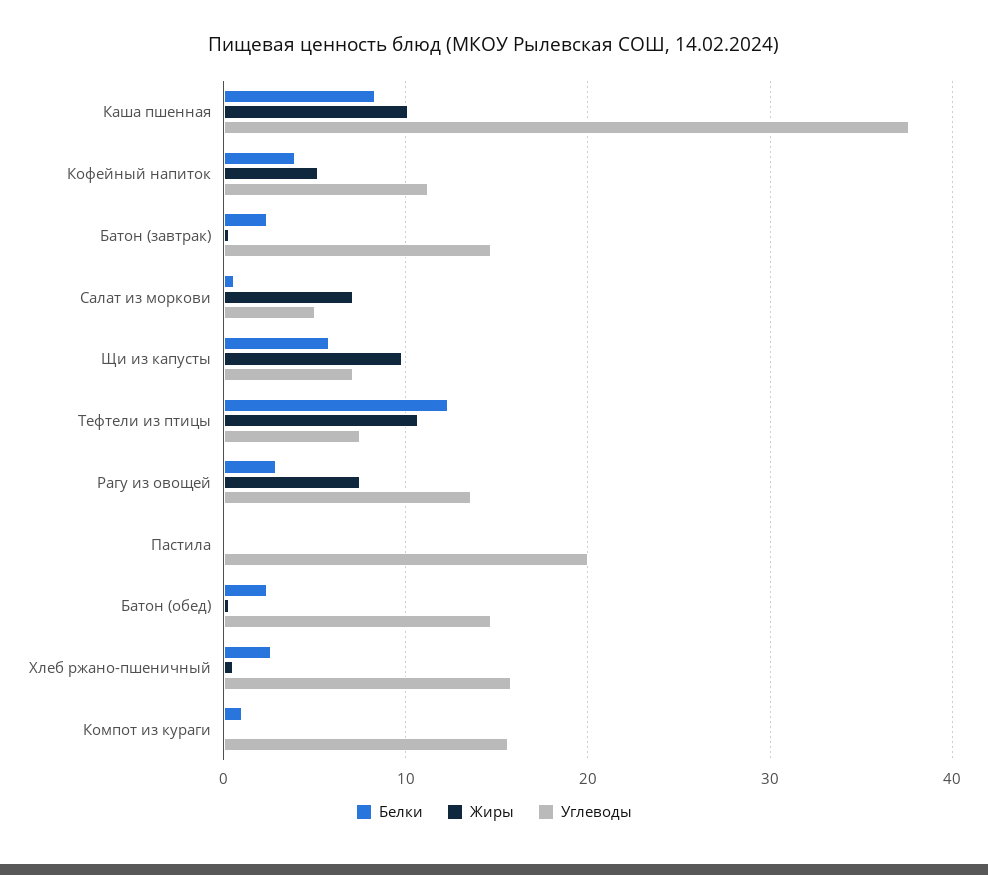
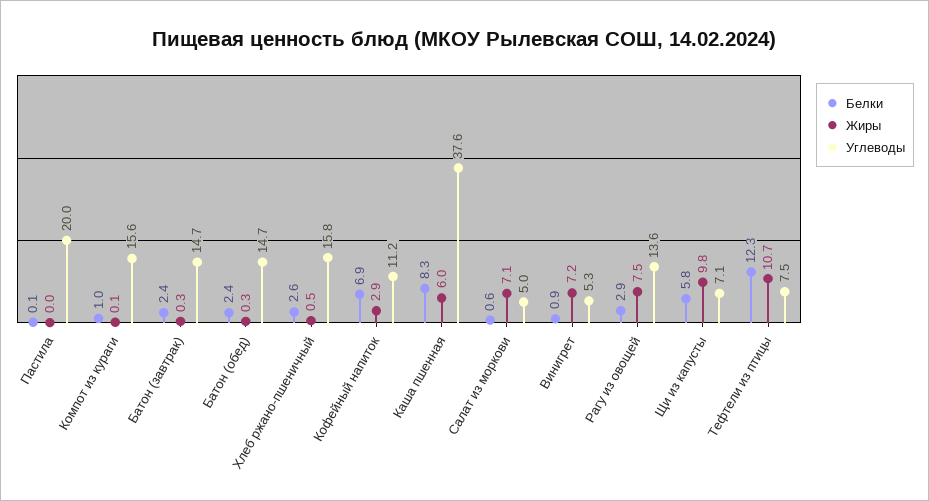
  {
    "Белки": {
      "Каша пшенная": 8.3,
-     "Кофейный напиток": 4,
+     "Кофейный напиток": 6.9,
      "Батон (завтрак)": 2.4,
      "Салат из моркови": 0.6,
      "Щи из капусты": 5.8,
      "Тефтели из птицы": 12.3,
      "Рагу из овощей": 2.9,
      "Пастила": 0.1,
      "Батон (обед)": 2.4,
      "Хлеб ржано-пшеничный": 2.6,
-     "Компот из кураги": 1
+     "Компот из кураги": 1,
+     "Винигрет": 0.9
    },
    "Жиры": {
-     "Каша пшенная": 10,
+     "Каша пшенная": 6,
-     "Кофейный напиток": 5,
+     "Кофейный напиток": 2.9,
      "Батон (завтрак)": 0.3,
      "Салат из моркови": 7.1,
      "Щи из капусты": 9.8,
      "Тефтели из птицы": 10.7,
      "Рагу из овощей": 7.5,
      "Пастила": 0,
      "Батон (обед)": 0.3,
      "Хлеб ржано-пшеничный": 0.5,
-     "Компот из кураги": 0.1
+     "Компот из кураги": 0.1,
+     "Винигрет": 7.2
    },
    "Углеводы": {
      "Каша пшенная": 37.6,
      "Кофейный напиток": 11.2,
      "Батон (завтрак)": 14.7,
      "Салат из моркови": 5,
      "Щи из капусты": 7.1,
      "Тефтели из птицы": 7.5,
      "Рагу из овощей": 13.6,
      "Пастила": 20,
      "Батон (обед)": 14.7,
      "Хлеб ржано-пшеничный": 15.8,
-     "Компот из кураги": 15.6
+     "Компот из кураги": 15.6,
+     "Винигрет": 5.3
    }
  }

